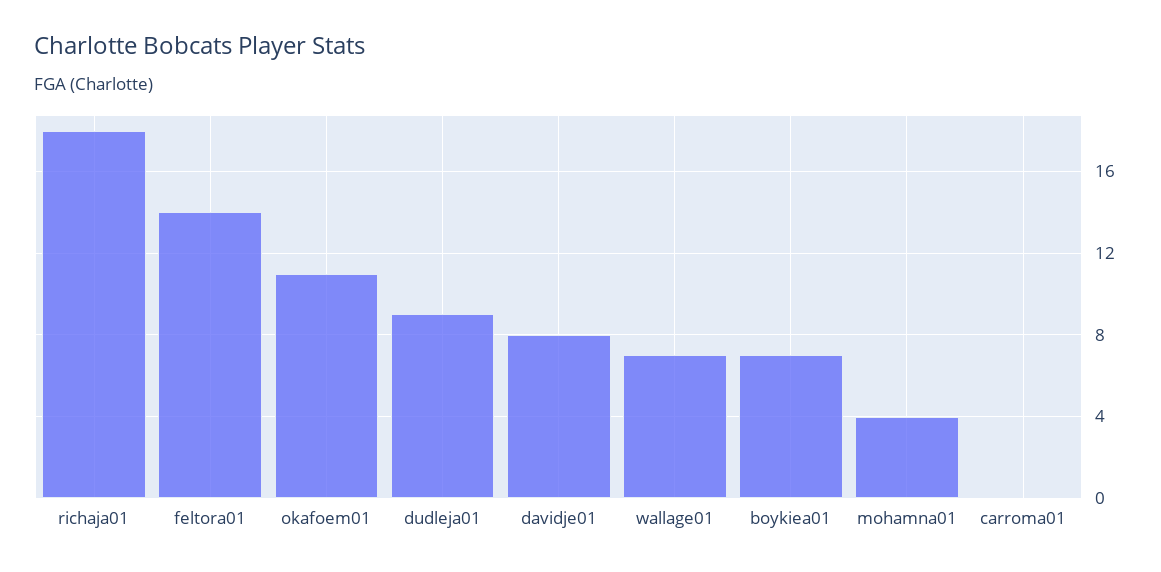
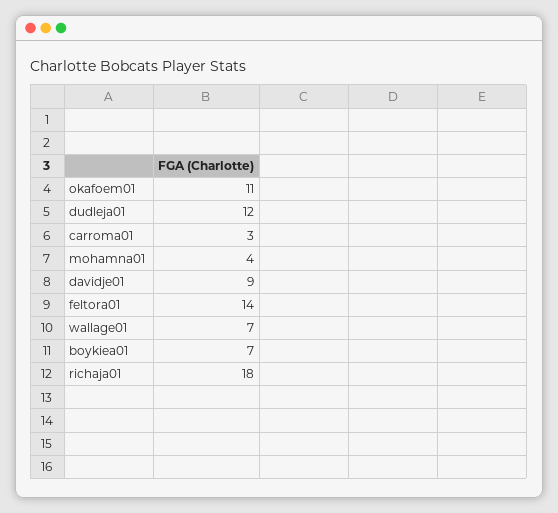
  {
    "richaja01": 18,
    "feltora01": 14,
    "okafoem01": 11,
-   "dudleja01": 9,
+   "dudleja01": 12,
-   "davidje01": 8,
+   "davidje01": 9,
    "wallage01": 7,
    "boykiea01": 7,
    "mohamna01": 4,
-   "carroma01": 0
+   "carroma01": 3
  }

